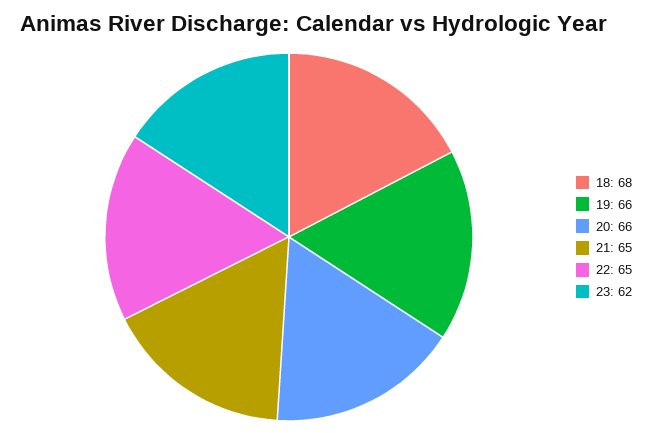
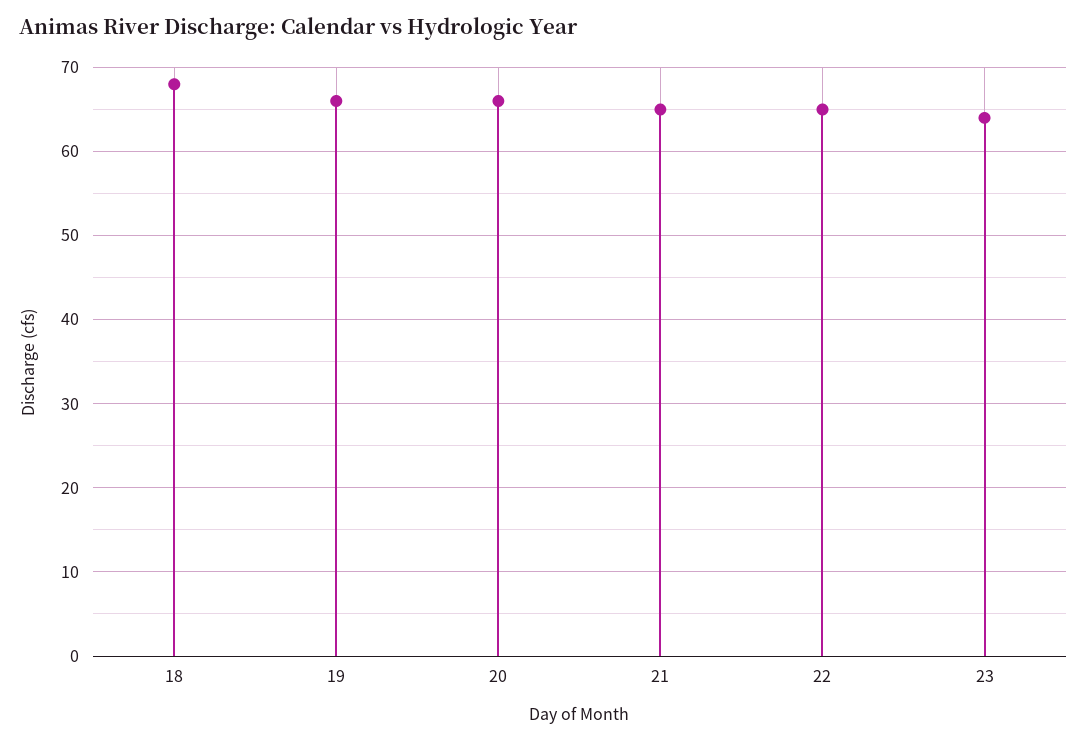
  {
    "18": 68,
    "19": 66,
    "20": 66,
    "21": 65,
    "22": 65,
-   "23": 62
+   "23": 64
  }

